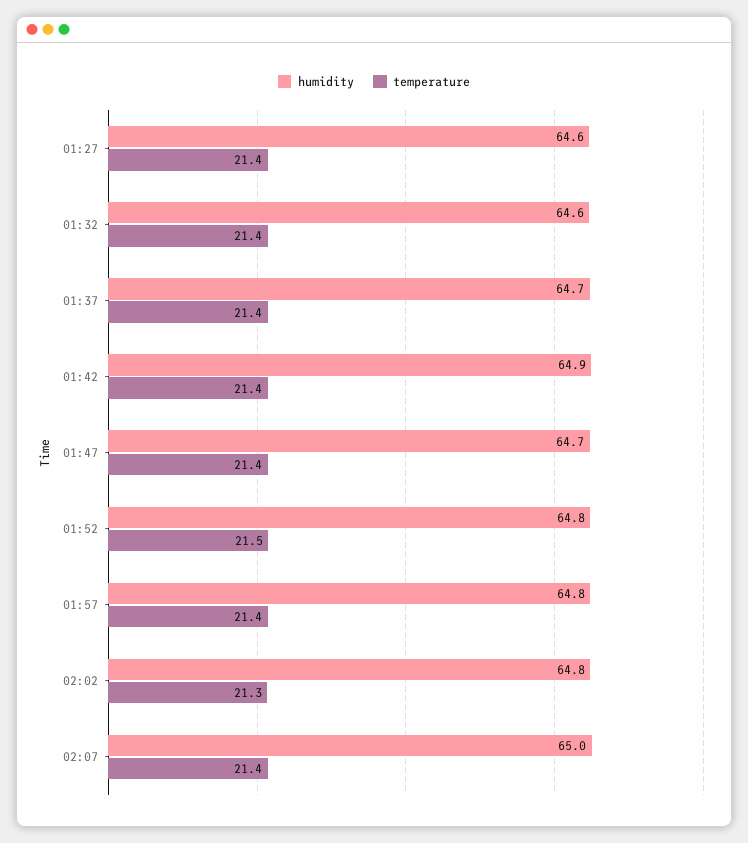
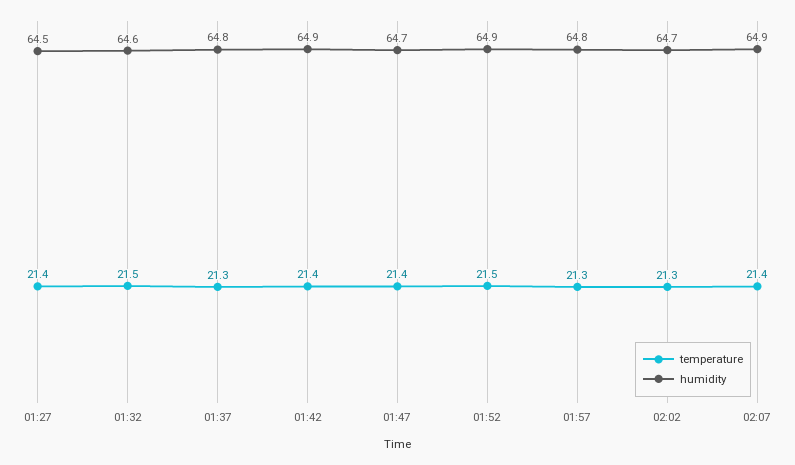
  {
    "humidity": {
-     "01:27": 64.6,
+     "01:27": 64.5,
      "01:32": 64.6,
-     "01:37": 64.7,
+     "01:37": 64.8,
      "01:42": 64.9,
      "01:47": 64.7,
-     "01:52": 64.8,
+     "01:52": 64.9,
      "01:57": 64.8,
-     "02:02": 64.8,
+     "02:02": 64.7,
-     "02:07": 65
+     "02:07": 64.9
    },
    "temperature": {
      "01:27": 21.4,
-     "01:32": 21.4,
+     "01:32": 21.5,
-     "01:37": 21.4,
+     "01:37": 21.3,
      "01:42": 21.4,
      "01:47": 21.4,
      "01:52": 21.5,
-     "01:57": 21.4,
+     "01:57": 21.3,
      "02:02": 21.3,
      "02:07": 21.4
    }
  }

